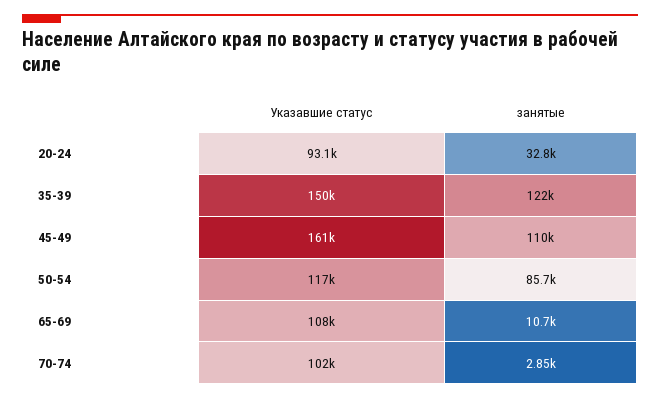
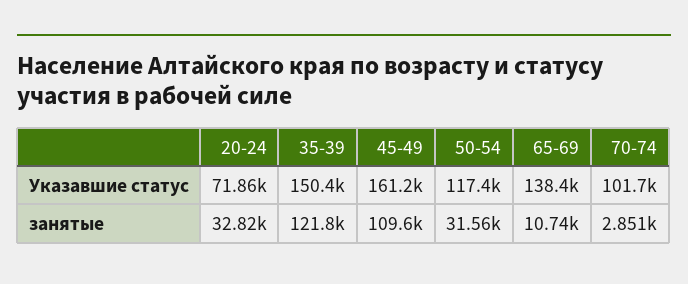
  {
    "Указавшие статус": {
-     "20-24": 93100,
+     "20-24": 71860,
      "35-39": 150400,
      "45-49": 161200,
      "50-54": 117400,
-     "65-69": 108000,
+     "65-69": 138400,
      "70-74": 101700
    },
    "занятые": {
      "20-24": 32820,
      "35-39": 121800,
      "45-49": 109600,
-     "50-54": 85700,
+     "50-54": 31560,
      "65-69": 10740,
      "70-74": 2851
    }
  }

